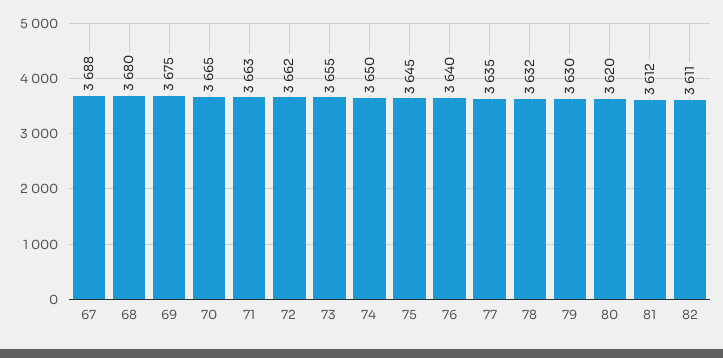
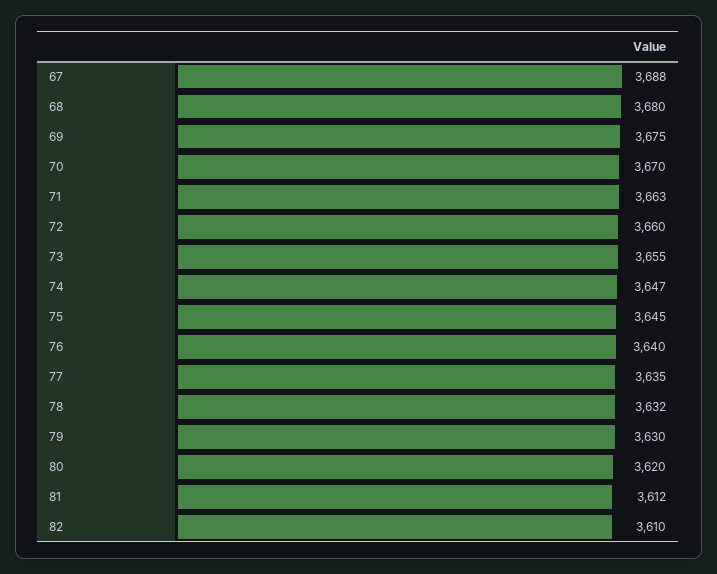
  {
    "67": 3688,
    "68": 3680,
    "69": 3675,
-   "70": 3665,
+   "70": 3670,
    "71": 3663,
-   "72": 3662,
+   "72": 3660,
    "73": 3655,
-   "74": 3650,
+   "74": 3647,
    "75": 3645,
    "76": 3640,
    "77": 3635,
    "78": 3632,
    "79": 3630,
    "80": 3620,
    "81": 3612,
-   "82": 3611
+   "82": 3610
  }

